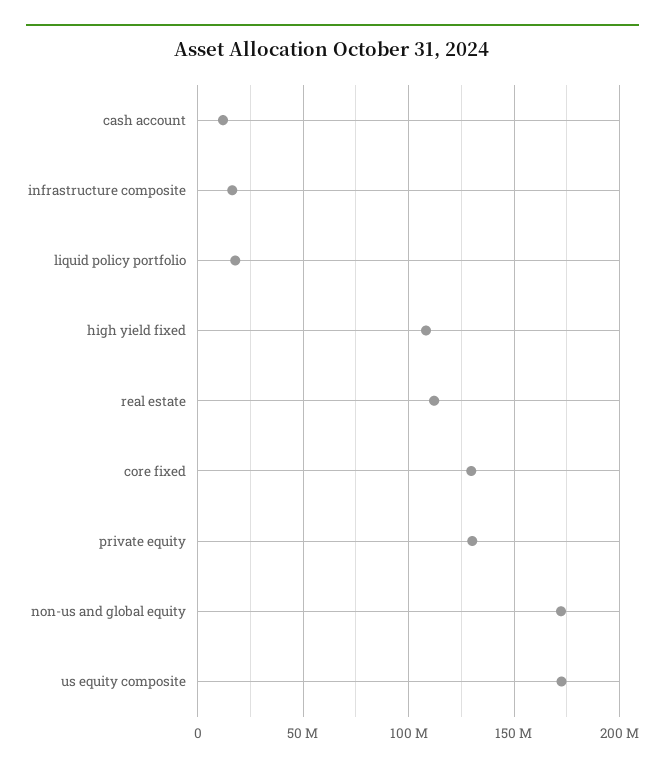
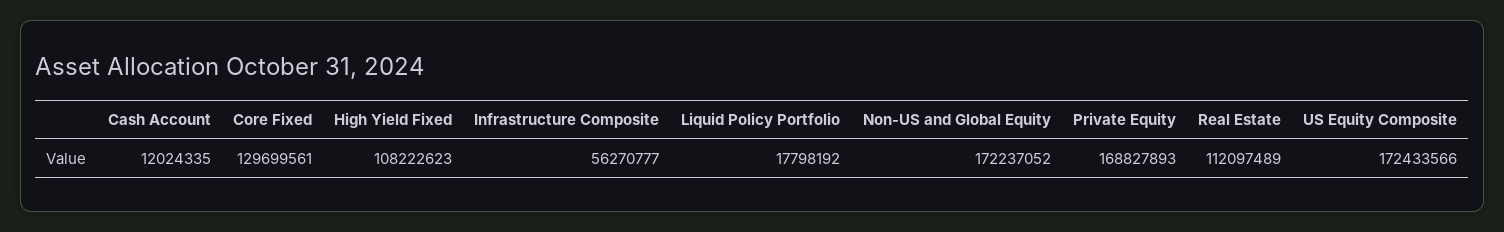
  {
    "cash account": 12024335,
-   "infrastructure composite": 15000000,
+   "infrastructure composite": 56270777,
    "liquid policy portfolio": 17798192,
    "high yield fixed": 108222623,
    "real estate": 112097489,
    "core fixed": 129699561,
-   "private equity": 130000000,
+   "private equity": 168827893,
    "non-us and global equity": 172237052,
    "us equity composite": 172433566
  }

